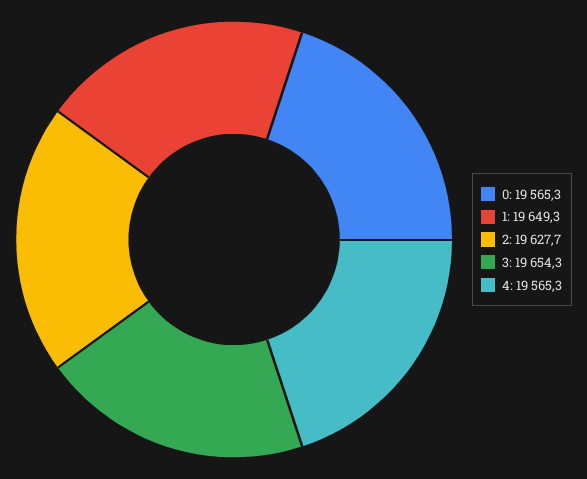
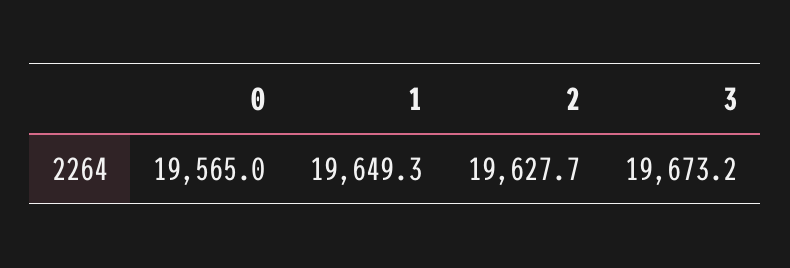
  {
-   "0": 19565.3,
+   "0": 19565,
    "1": 19649.3,
    "2": 19627.7,
-   "3": 19654.3,
+   "3": 19673.2
-   "4": 19565.3
  }

